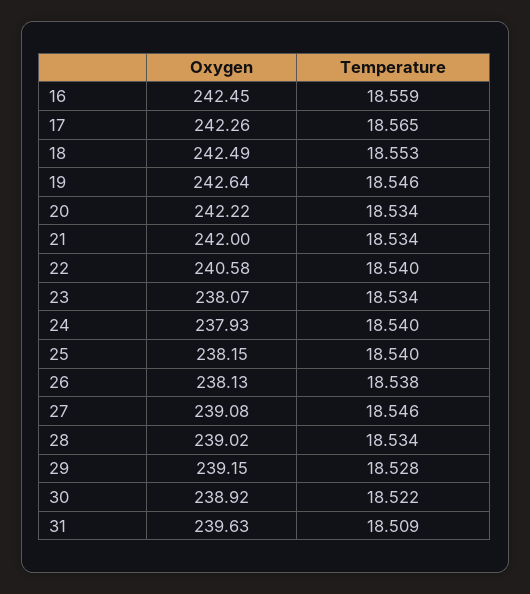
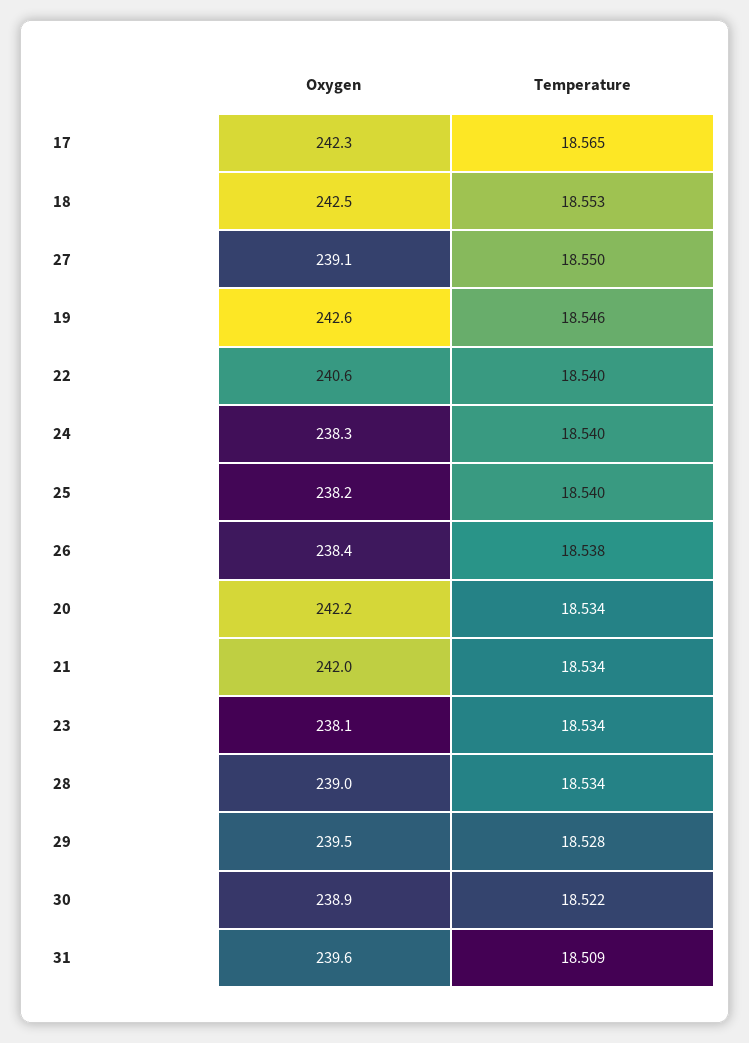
  {
    "Oxygen": {
-     "16": 242.45,
      "17": 242.26,
      "18": 242.49,
      "19": 242.64,
      "20": 242.22,
      "21": 242,
      "22": 240.58,
      "23": 238.07,
-     "24": 237.93,
+     "24": 238.3,
      "25": 238.15,
-     "26": 238.13,
+     "26": 238.4,
      "27": 239.08,
      "28": 239.02,
-     "29": 239.15,
+     "29": 239.5,
      "30": 238.92,
      "31": 239.63
    },
    "Temperature": {
-     "16": 18.559,
      "17": 18.565,
      "18": 18.553,
      "19": 18.546,
      "20": 18.534,
      "21": 18.534,
      "22": 18.54,
      "23": 18.534,
      "24": 18.54,
      "25": 18.54,
      "26": 18.538,
-     "27": 18.546,
+     "27": 18.55,
      "28": 18.534,
      "29": 18.528,
      "30": 18.522,
      "31": 18.509
    }
  }

